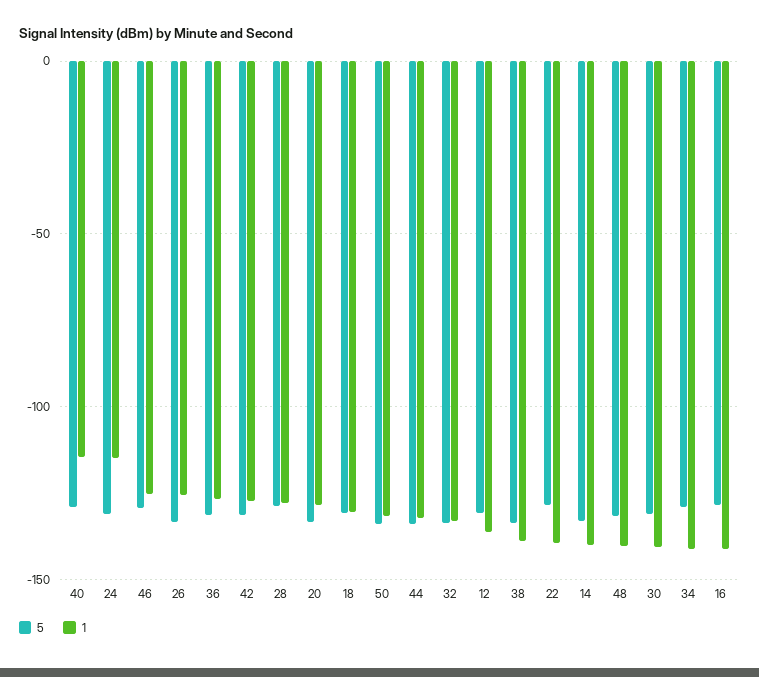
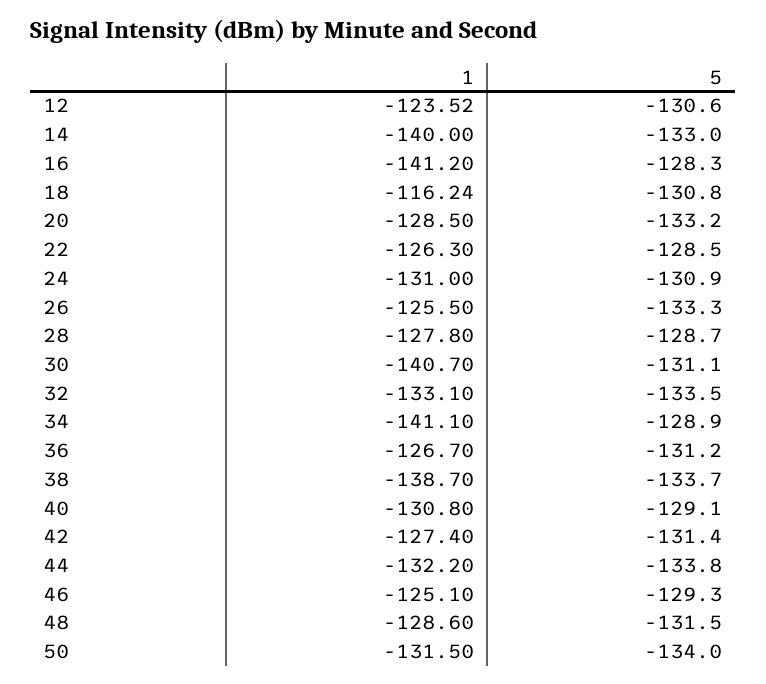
  {
    "5": {
      "40": -129.1,
      "24": -130.9,
      "46": -129.3,
      "26": -133.3,
      "36": -131.2,
      "42": -131.4,
      "28": -128.7,
      "20": -133.2,
      "18": -130.8,
      "50": -134,
      "44": -133.8,
      "32": -133.5,
      "12": -130.6,
      "38": -133.7,
      "22": -128.5,
      "14": -133,
      "48": -131.5,
      "30": -131.1,
      "34": -128.9,
      "16": -128.3
    },
    "1": {
-     "40": -115,
+     "40": -130.8,
-     "24": -115,
+     "24": -131,
      "46": -125.1,
      "26": -125.5,
      "36": -126.7,
      "42": -127.4,
      "28": -127.8,
      "20": -128.5,
-     "18": -130,
+     "18": -116.24,
      "50": -131.5,
      "44": -132.2,
      "32": -133.1,
-     "12": -135,
+     "12": -123.52,
      "38": -138.7,
-     "22": -140,
+     "22": -126.3,
      "14": -140,
-     "48": -140,
+     "48": -128.6,
      "30": -140.7,
      "34": -141.1,
      "16": -141.2
    }
  }

